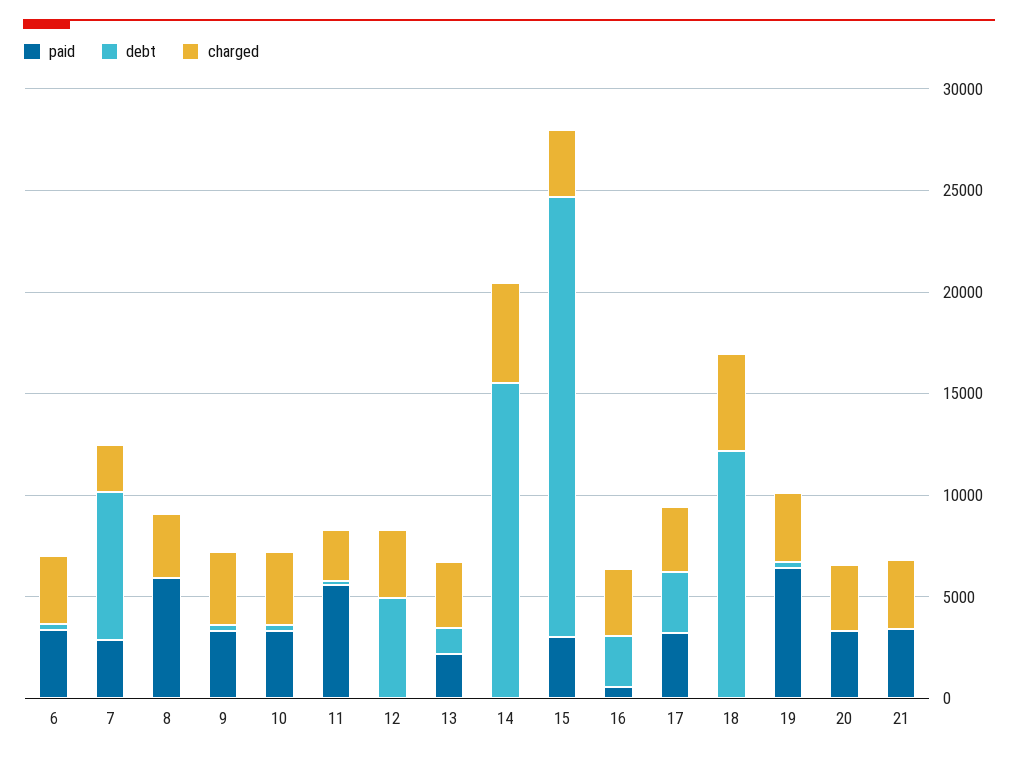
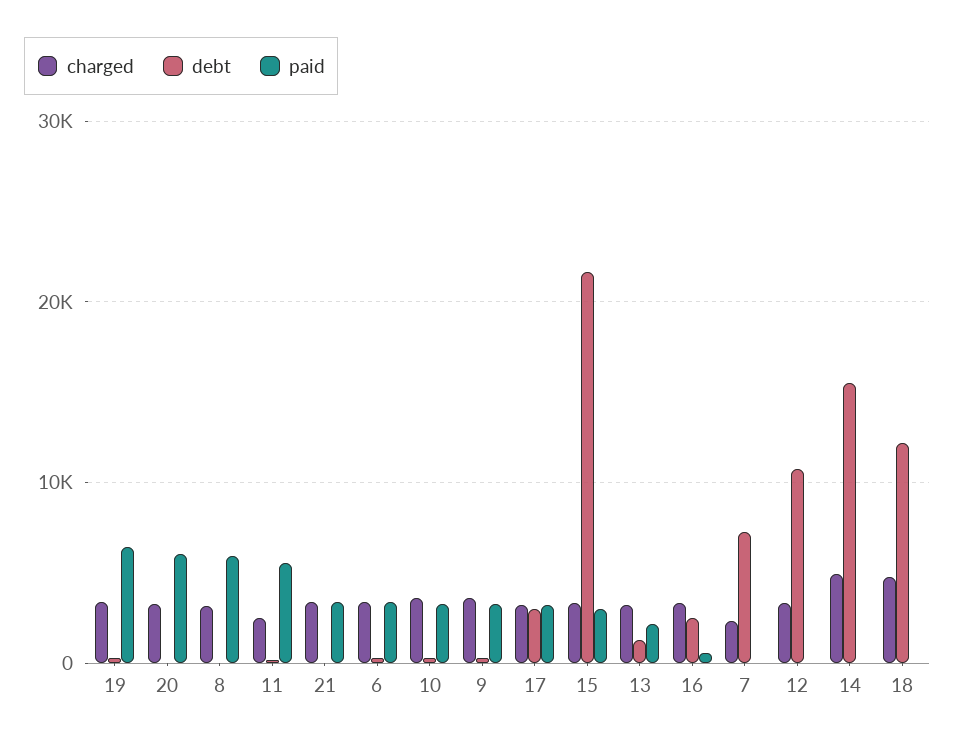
  {
    "paid": {
      "6": 3000,
-     "7": 3000,
+     "7": 0,
      "8": 6000,
      "9": 3000,
      "10": 3000,
      "11": 6000,
      "12": 0,
      "13": 2000,
      "14": 0,
      "15": 3000,
      "16": 1000,
      "17": 3000,
      "18": 0,
      "19": 6000,
-     "20": 3000,
+     "20": 6000,
      "21": 3000
    },
    "debt": {
      "6": 0,
      "7": 7000,
      "8": 0,
      "9": 0,
      "10": 0,
      "11": 0,
-     "12": 5000,
+     "12": 11000,
      "13": 1000,
      "14": 16000,
      "15": 22000,
      "16": 2000,
      "17": 3000,
      "18": 12000,
      "19": 0,
      "20": 0,
      "21": 0
    },
    "charged": {
      "6": 3000,
      "7": 2000,
      "8": 3000,
      "9": 4000,
      "10": 4000,
      "11": 2000,
      "12": 3000,
      "13": 3000,
      "14": 5000,
      "15": 3000,
      "16": 3000,
      "17": 3000,
      "18": 5000,
      "19": 3000,
      "20": 3000,
      "21": 3000
    }
  }

